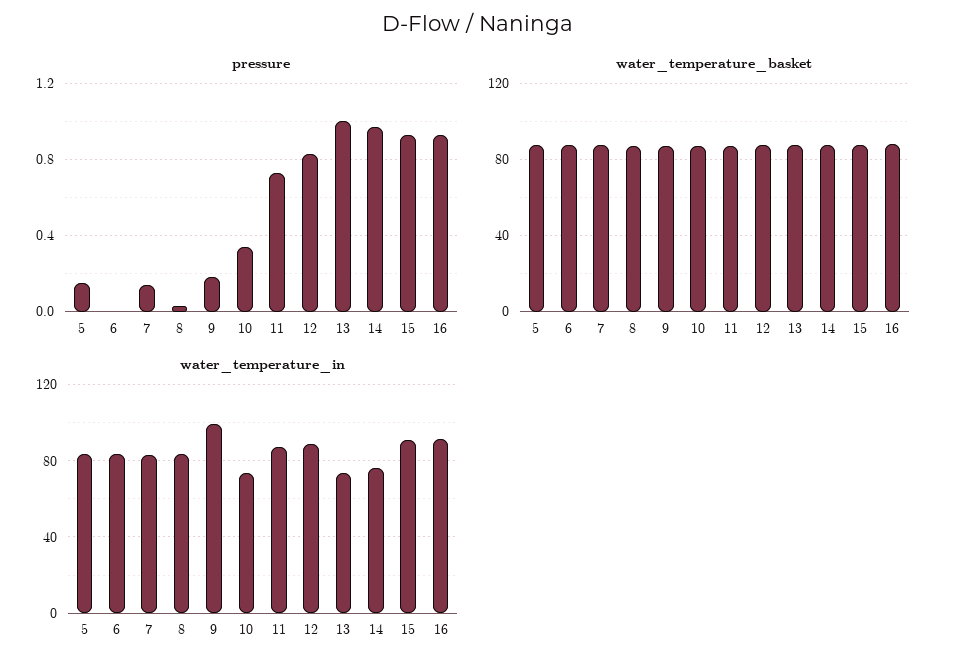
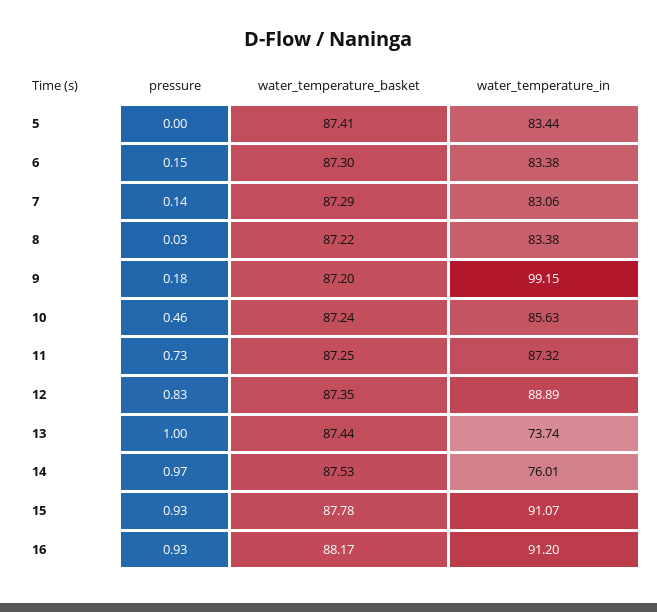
  {
    "pressure": {
-     "5": 0.15,
+     "5": 0,
-     "6": 0,
+     "6": 0.15,
      "7": 0.14,
      "8": 0.03,
      "9": 0.18,
-     "10": 0.35,
+     "10": 0.46,
      "11": 0.73,
      "12": 0.83,
      "13": 1,
      "14": 0.97,
      "15": 0.93,
      "16": 0.93
    },
    "water_temperature_basket": {
      "5": 87.41,
      "6": 87.3,
      "7": 87.29,
      "8": 87.22,
      "9": 87.2,
      "10": 87.24,
      "11": 87.25,
      "12": 87.35,
      "13": 87.44,
      "14": 87.53,
      "15": 87.78,
      "16": 88.17
    },
    "water_temperature_in": {
      "5": 83.44,
      "6": 83.38,
      "7": 83.06,
      "8": 83.38,
      "9": 99.15,
-     "10": 75,
+     "10": 85.63,
      "11": 87.32,
      "12": 88.89,
      "13": 73.74,
      "14": 76.01,
      "15": 91.07,
      "16": 91.2
    }
  }

